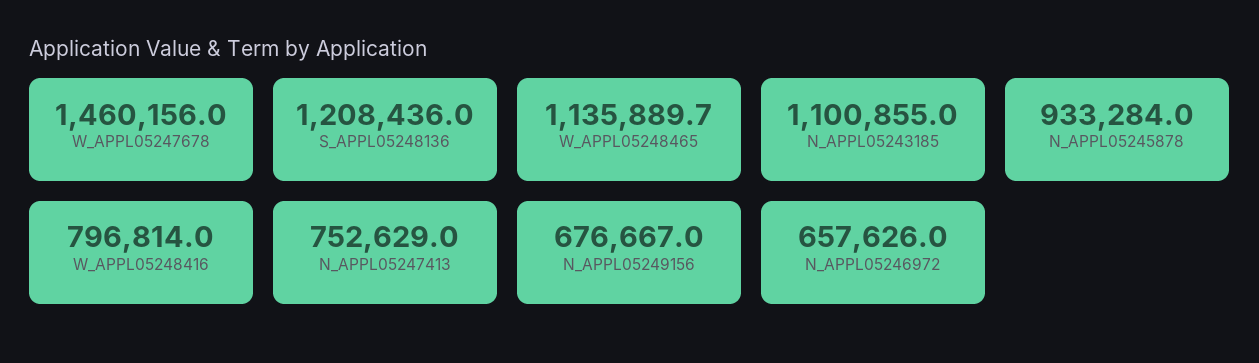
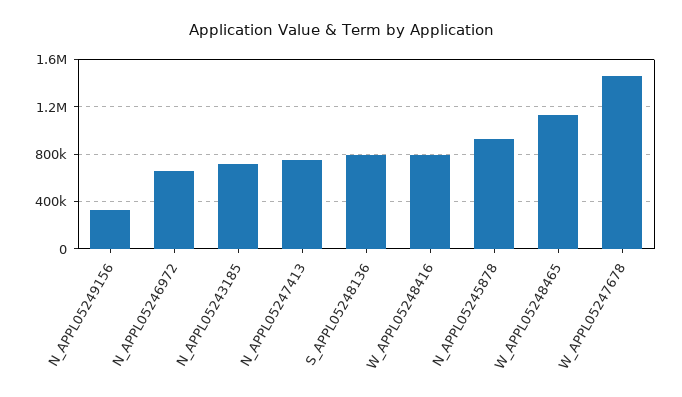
  {
    "W_APPL05247678": 1460156,
-   "S_APPL05248136": 1208436,
+   "S_APPL05248136": 800000,
    "W_APPL05248465": 1135889.7,
-   "N_APPL05243185": 1100855,
+   "N_APPL05243185": 700000,
    "N_APPL05245878": 933284,
    "W_APPL05248416": 796814,
    "N_APPL05247413": 752629,
-   "N_APPL05249156": 676667,
+   "N_APPL05249156": 300000,
    "N_APPL05246972": 657626
  }

